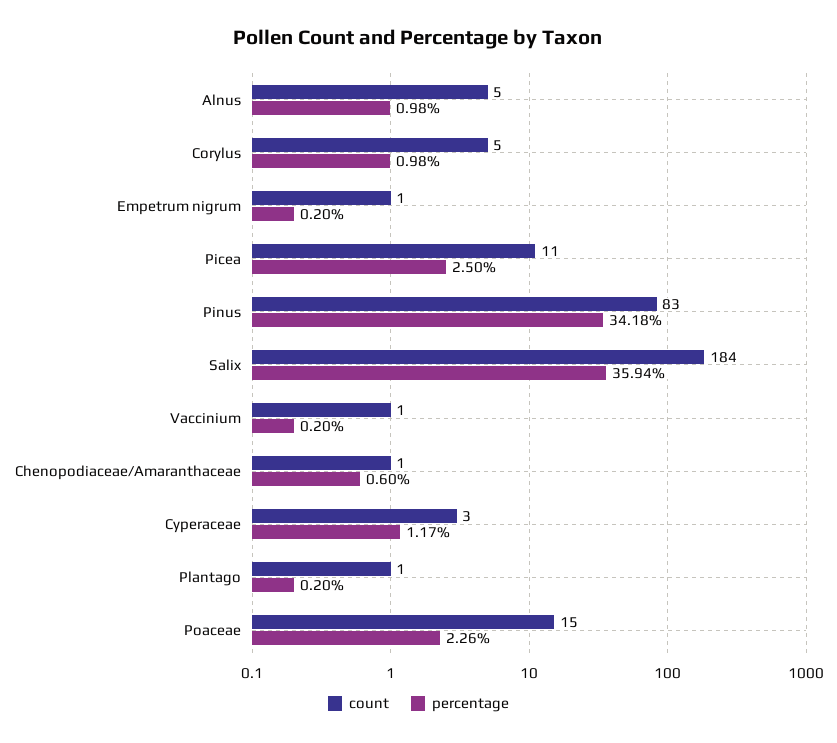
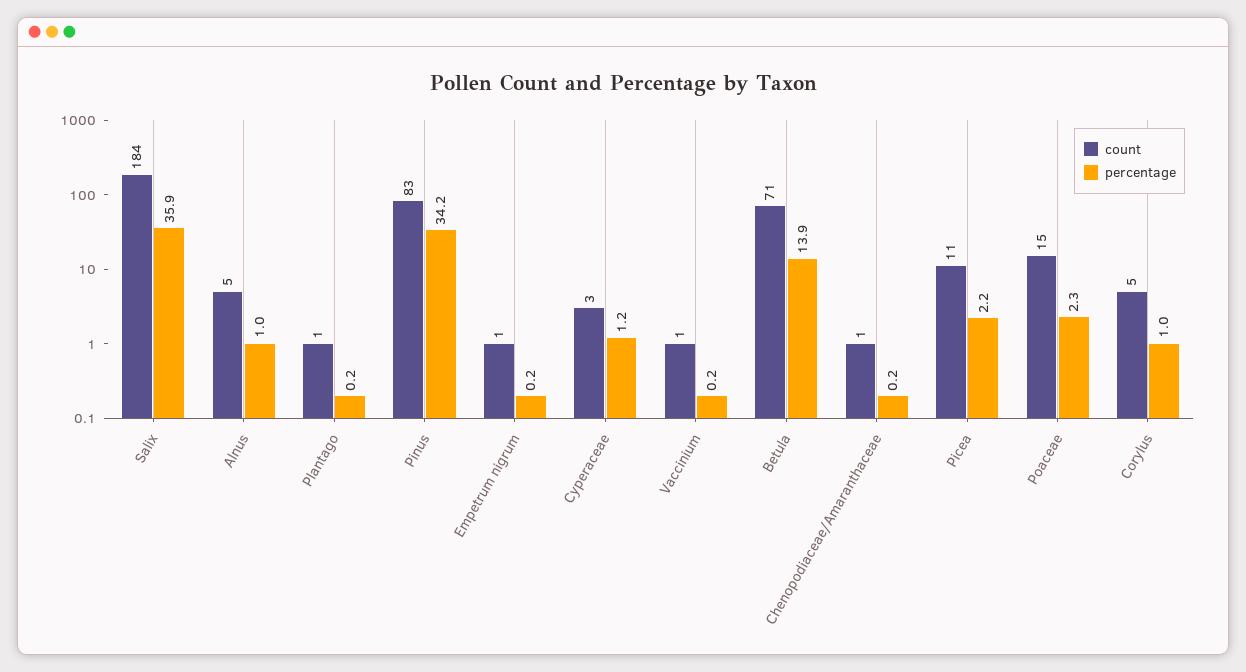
  {
    "count": {
      "Alnus": 5,
      "Corylus": 5,
      "Empetrum nigrum": 1,
      "Picea": 11,
      "Pinus": 83,
      "Salix": 184,
      "Vaccinium": 1,
      "Chenopodiaceae/Amaranthaceae": 1,
      "Cyperaceae": 3,
      "Plantago": 1,
-     "Poaceae": 15
+     "Poaceae": 15,
+     "Betula": 71
    },
    "percentage": {
      "Alnus": 0.98,
      "Corylus": 0.98,
      "Empetrum nigrum": 0.2,
-     "Picea": 2.5,
+     "Picea": 2.2,
      "Pinus": 34.18,
      "Salix": 35.94,
      "Vaccinium": 0.2,
-     "Chenopodiaceae/Amaranthaceae": 0.6,
+     "Chenopodiaceae/Amaranthaceae": 0.2,
      "Cyperaceae": 1.17,
      "Plantago": 0.2,
-     "Poaceae": 2.26
+     "Poaceae": 2.26,
+     "Betula": 13.9
    }
  }

